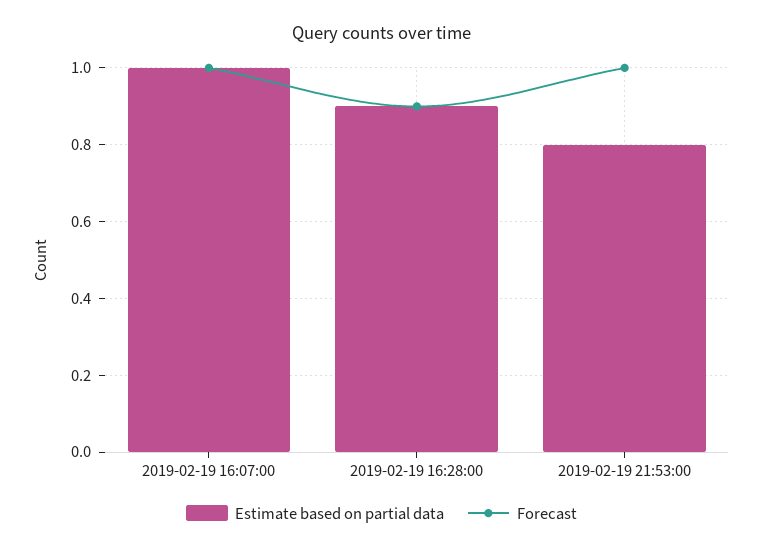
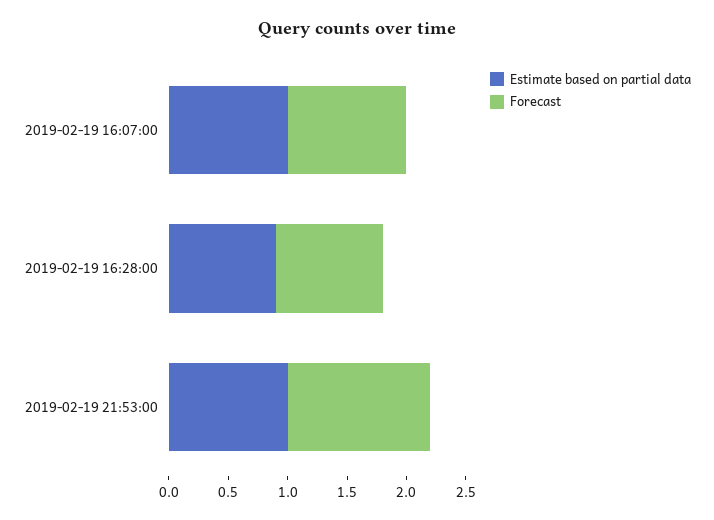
  {
    "Estimate based on partial data": {
      "2019-02-19 16:07:00": 1,
      "2019-02-19 16:28:00": 0.9,
-     "2019-02-19 21:53:00": 0.8
+     "2019-02-19 21:53:00": 1
    },
    "Forecast": {
      "2019-02-19 16:07:00": 1,
      "2019-02-19 16:28:00": 0.9,
-     "2019-02-19 21:53:00": 1
+     "2019-02-19 21:53:00": 1.2
    }
  }

